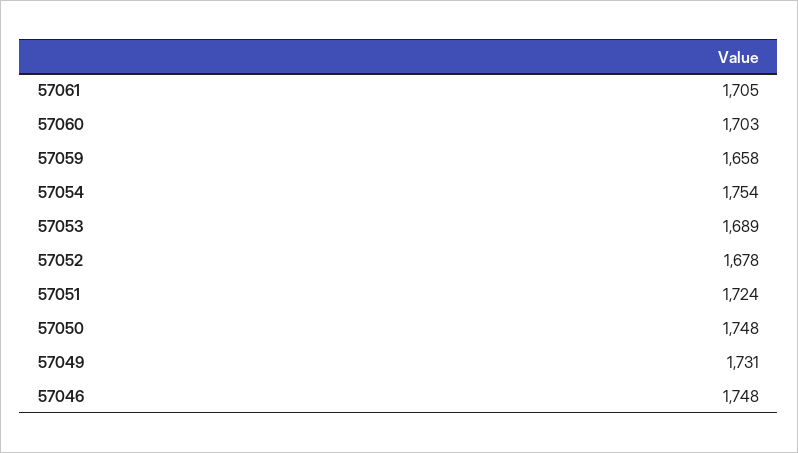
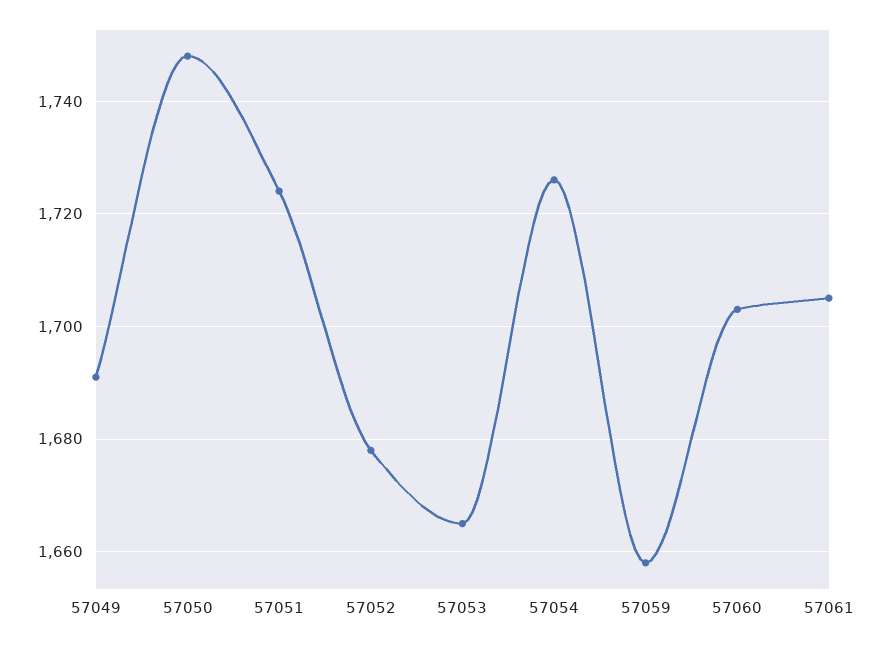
  {
    "57061": 1705,
    "57060": 1703,
    "57059": 1658,
-   "57054": 1754,
+   "57054": 1725,
-   "57053": 1689,
+   "57053": 1665,
    "57052": 1678,
    "57051": 1724,
    "57050": 1748,
-   "57049": 1731,
+   "57049": 1690
-   "57046": 1748
  }

